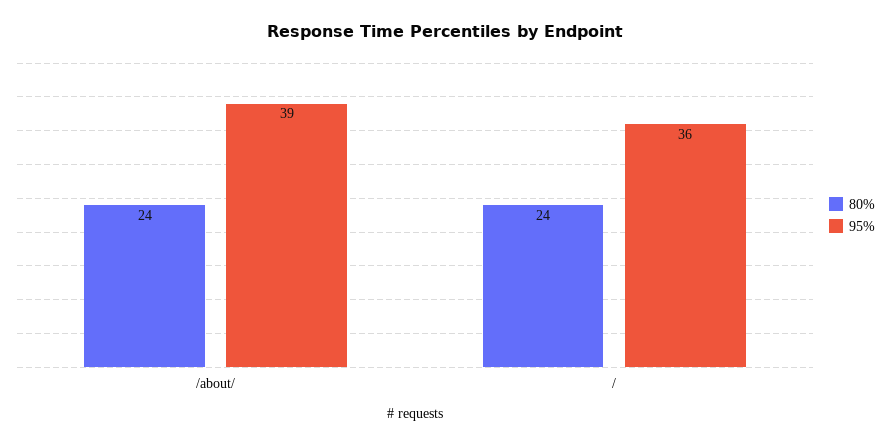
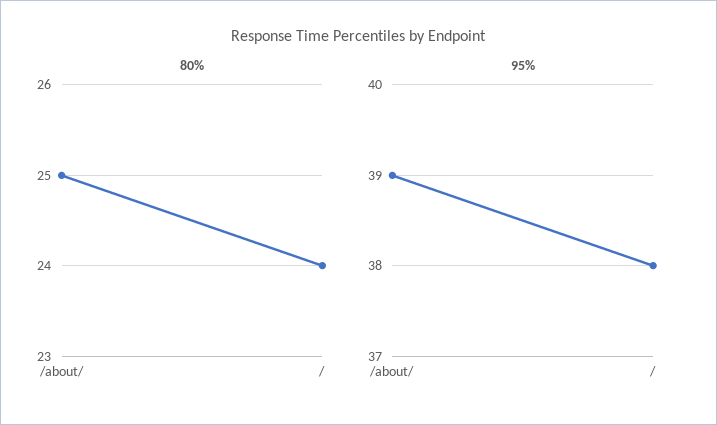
  {
    "80%": {
-     "/about/": 24,
+     "/about/": 25,
      "/": 24
    },
    "95%": {
      "/about/": 39,
-     "/": 36
+     "/": 38
    }
  }

